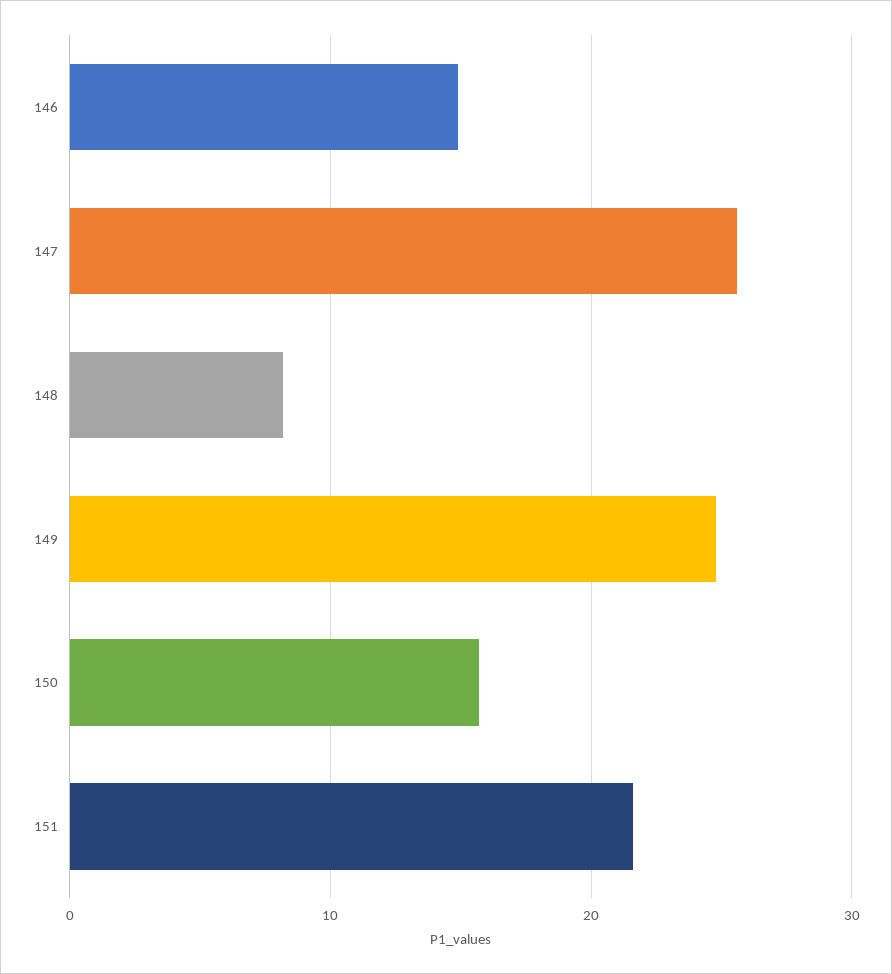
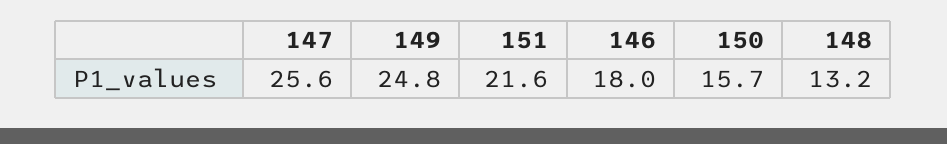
  {
-   "146": 15,
+   "146": 18,
    "147": 25.6,
-   "148": 8,
+   "148": 13.2,
    "149": 24.8,
    "150": 15.7,
    "151": 21.6
  }

